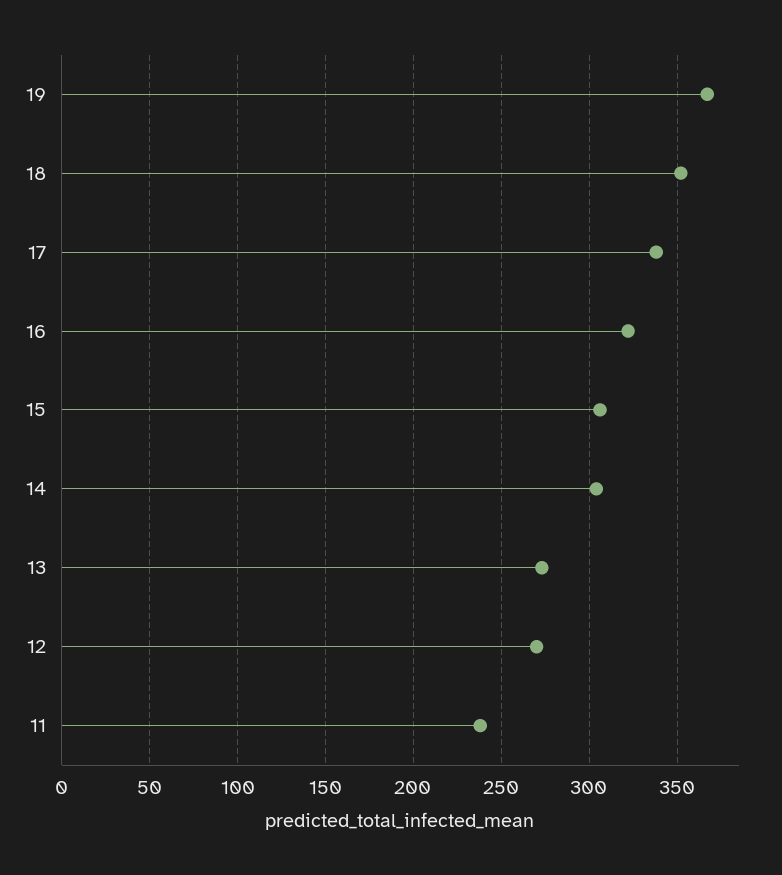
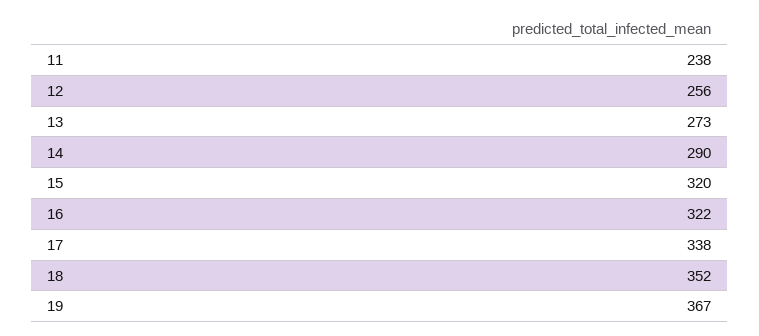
  {
    "19": 367,
    "18": 352,
    "17": 338,
    "16": 322,
-   "15": 305,
+   "15": 320,
-   "14": 305,
+   "14": 290,
    "13": 273,
-   "12": 270,
+   "12": 256,
    "11": 238
  }

